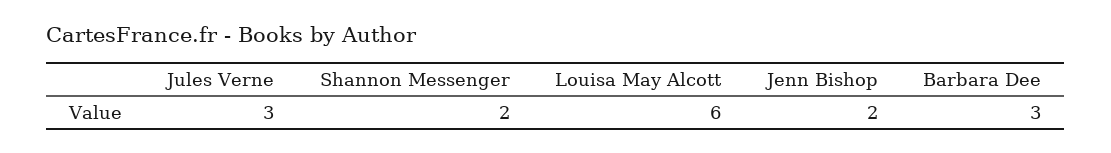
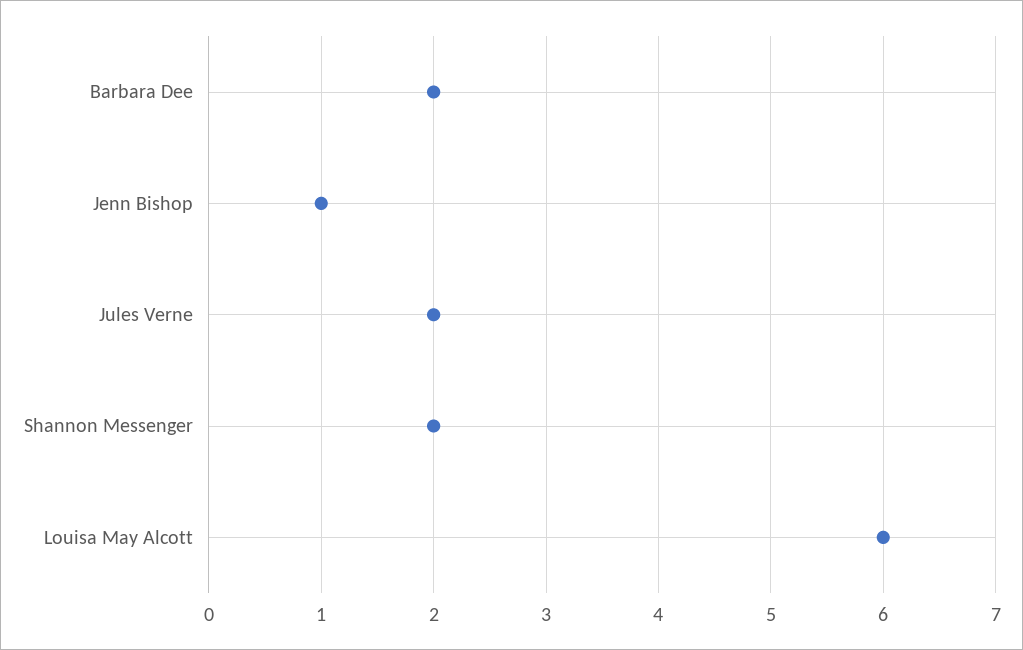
  {
-   "Jules Verne": 3,
+   "Jules Verne": 2,
    "Shannon Messenger": 2,
    "Louisa May Alcott": 6,
-   "Jenn Bishop": 2,
+   "Jenn Bishop": 1,
-   "Barbara Dee": 3
+   "Barbara Dee": 2
  }

